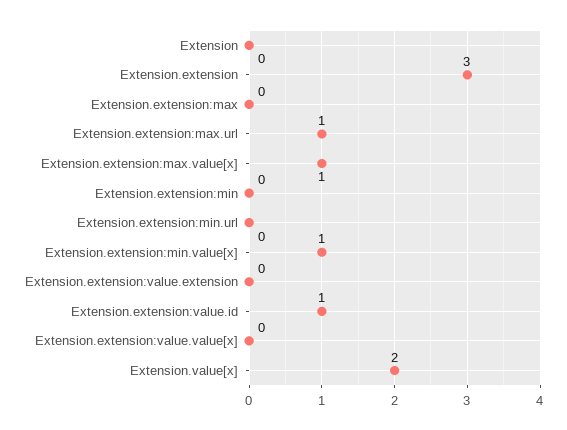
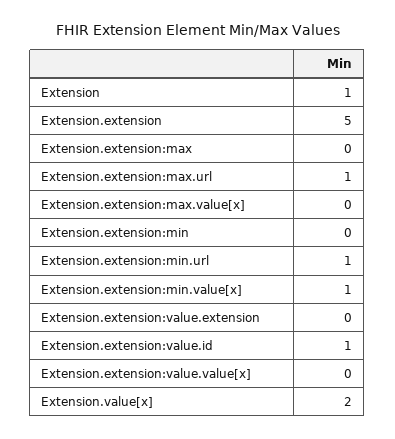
  {
-   "Extension": 0,
+   "Extension": 1,
-   "Extension.extension": 3,
+   "Extension.extension": 5,
    "Extension.extension:max": 0,
    "Extension.extension:max.url": 1,
-   "Extension.extension:max.value[x]": 1,
+   "Extension.extension:max.value[x]": 0,
    "Extension.extension:min": 0,
-   "Extension.extension:min.url": 0,
+   "Extension.extension:min.url": 1,
    "Extension.extension:min.value[x]": 1,
    "Extension.extension:value.extension": 0,
    "Extension.extension:value.id": 1,
    "Extension.extension:value.value[x]": 0,
    "Extension.value[x]": 2
  }

